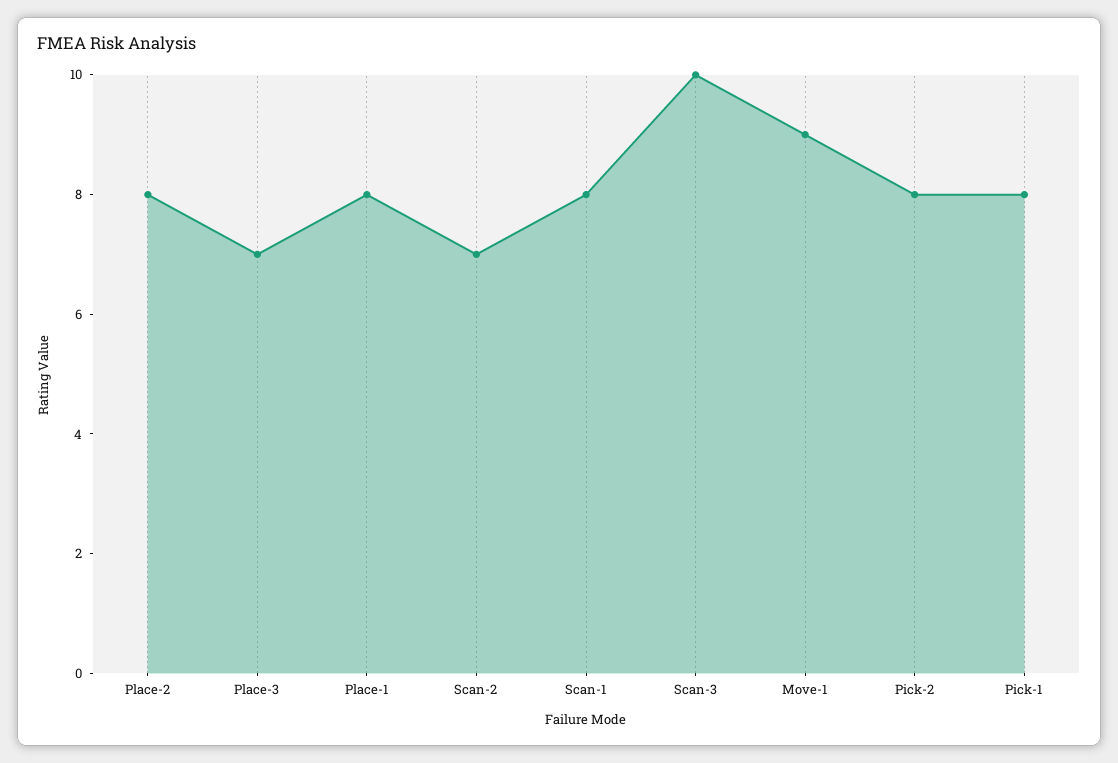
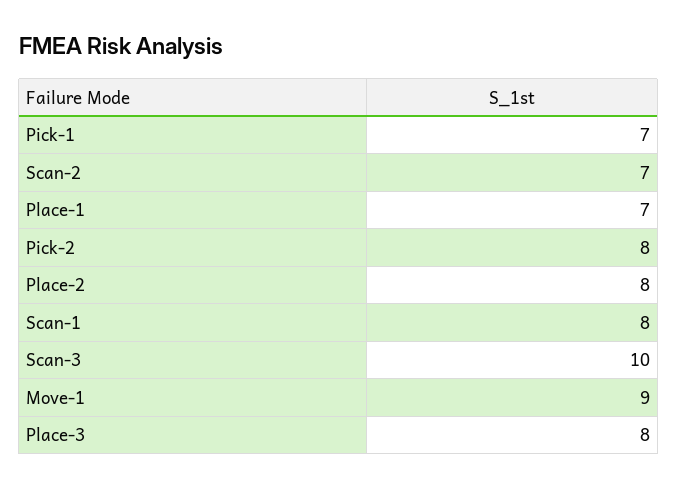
  {
    "Place-2": 8,
-   "Place-3": 7,
+   "Place-3": 8,
-   "Place-1": 8,
+   "Place-1": 7,
    "Scan-2": 7,
    "Scan-1": 8,
    "Scan-3": 10,
    "Move-1": 9,
    "Pick-2": 8,
-   "Pick-1": 8
+   "Pick-1": 7
  }

